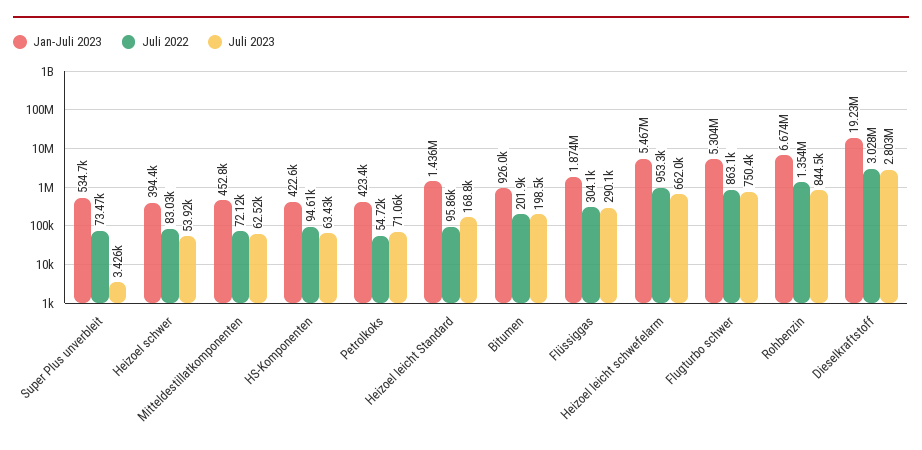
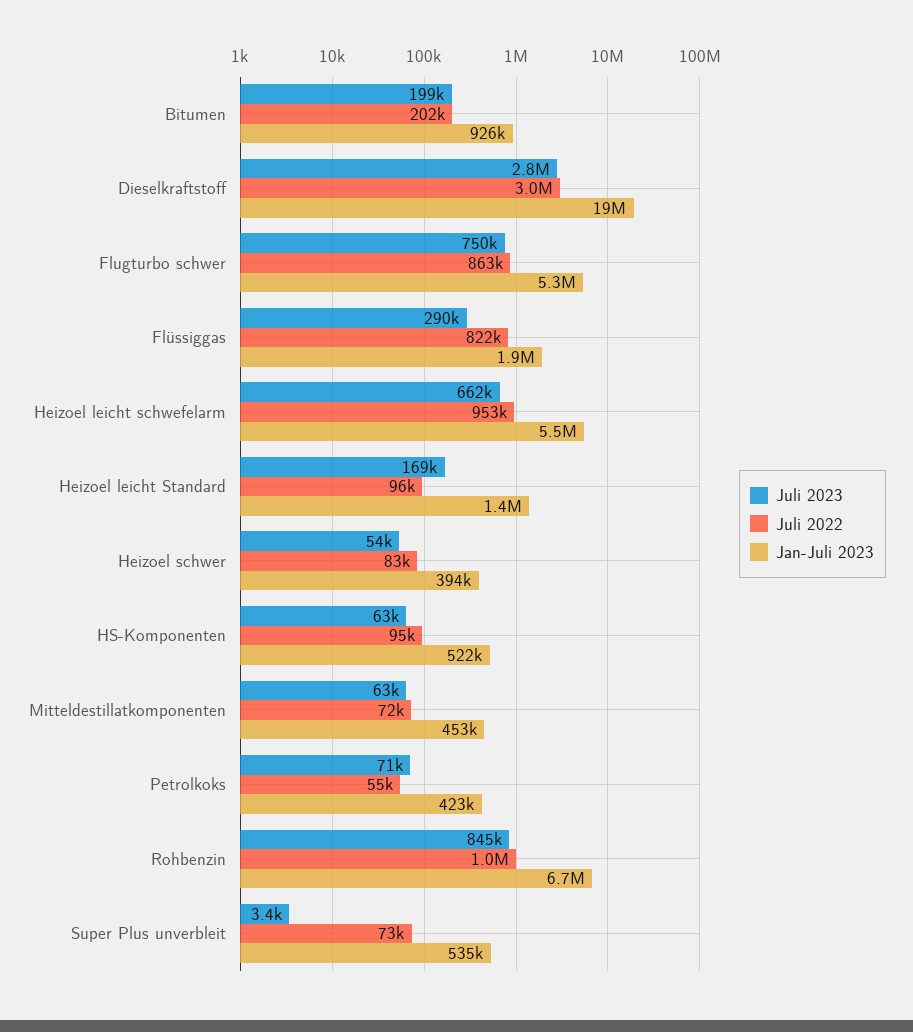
  {
    "Jan-Juli 2023": {
      "Super Plus unverbleit": 534700,
      "Heizoel schwer": 394400,
      "Mitteldestillatkomponenten": 452800,
-     "HS-Komponenten": 422600,
+     "HS-Komponenten": 522000,
      "Petrolkoks": 423400,
      "Heizoel leicht Standard": 1436000,
      "Bitumen": 926000,
      "Flüssiggas": 1874000,
      "Heizoel leicht schwefelarm": 5467000,
      "Flugturbo schwer": 5304000,
      "Rohbenzin": 6674000,
      "Dieselkraftstoff": 19230000
    },
    "Juli 2022": {
      "Super Plus unverbleit": 73470,
      "Heizoel schwer": 83030,
      "Mitteldestillatkomponenten": 72120,
      "HS-Komponenten": 94610,
      "Petrolkoks": 54720,
      "Heizoel leicht Standard": 95860,
      "Bitumen": 201900,
-     "Flüssiggas": 304100,
+     "Flüssiggas": 822000,
      "Heizoel leicht schwefelarm": 953300,
      "Flugturbo schwer": 863100,
-     "Rohbenzin": 1354000,
+     "Rohbenzin": 1000000,
      "Dieselkraftstoff": 3028000
    },
    "Juli 2023": {
      "Super Plus unverbleit": 3426,
      "Heizoel schwer": 53920,
      "Mitteldestillatkomponenten": 62520,
      "HS-Komponenten": 63430,
      "Petrolkoks": 71060,
      "Heizoel leicht Standard": 168800,
      "Bitumen": 198500,
      "Flüssiggas": 290100,
      "Heizoel leicht schwefelarm": 662000,
      "Flugturbo schwer": 750400,
      "Rohbenzin": 844500,
      "Dieselkraftstoff": 2803000
    }
  }

